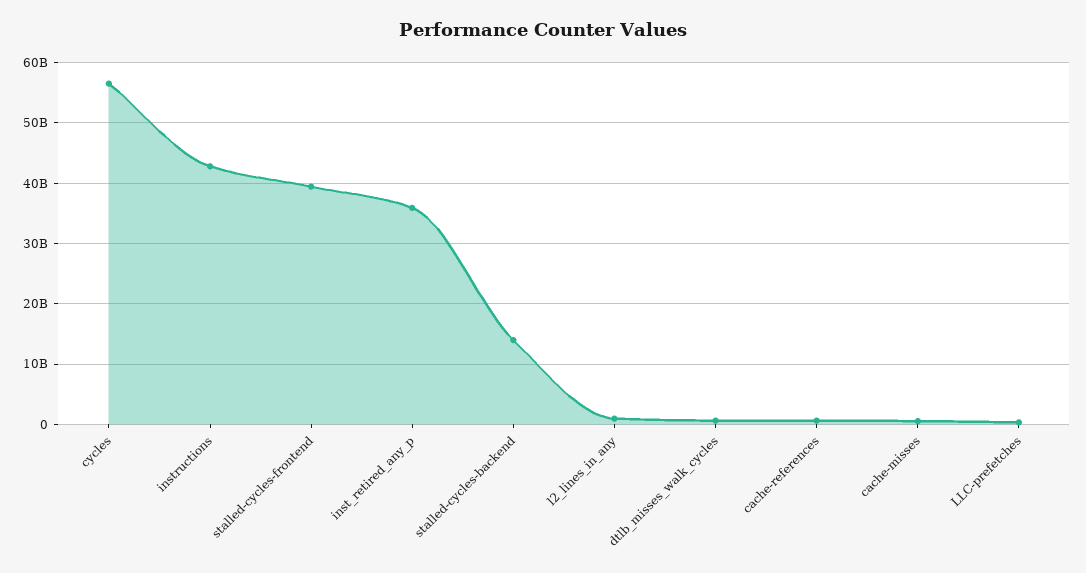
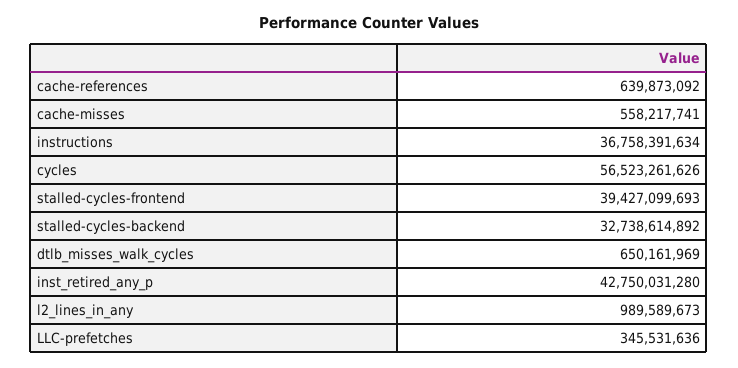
  {
    "cycles": 56523261626,
-   "instructions": 43000000000,
+   "instructions": 36758391634,
    "stalled-cycles-frontend": 39427099693,
-   "inst_retired_any_p": 36000000000,
+   "inst_retired_any_p": 42750031280,
-   "stalled-cycles-backend": 14000000000,
+   "stalled-cycles-backend": 32738614892,
    "l2_lines_in_any": 989589673,
    "dtlb_misses_walk_cycles": 650161969,
    "cache-references": 639873092,
    "cache-misses": 558217741,
    "LLC-prefetches": 345531636
  }

